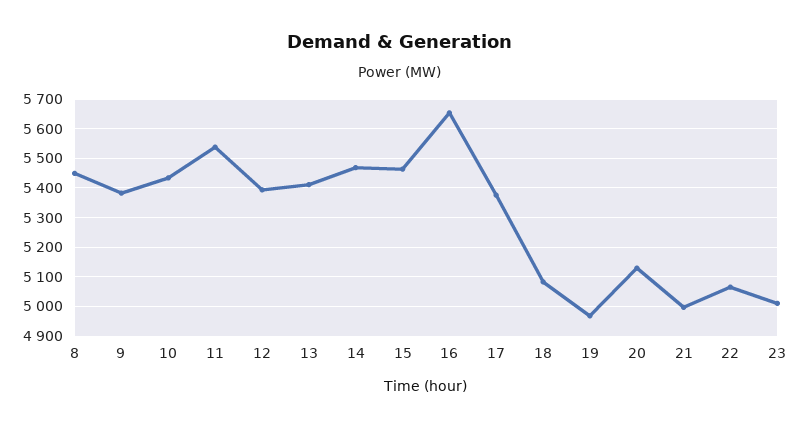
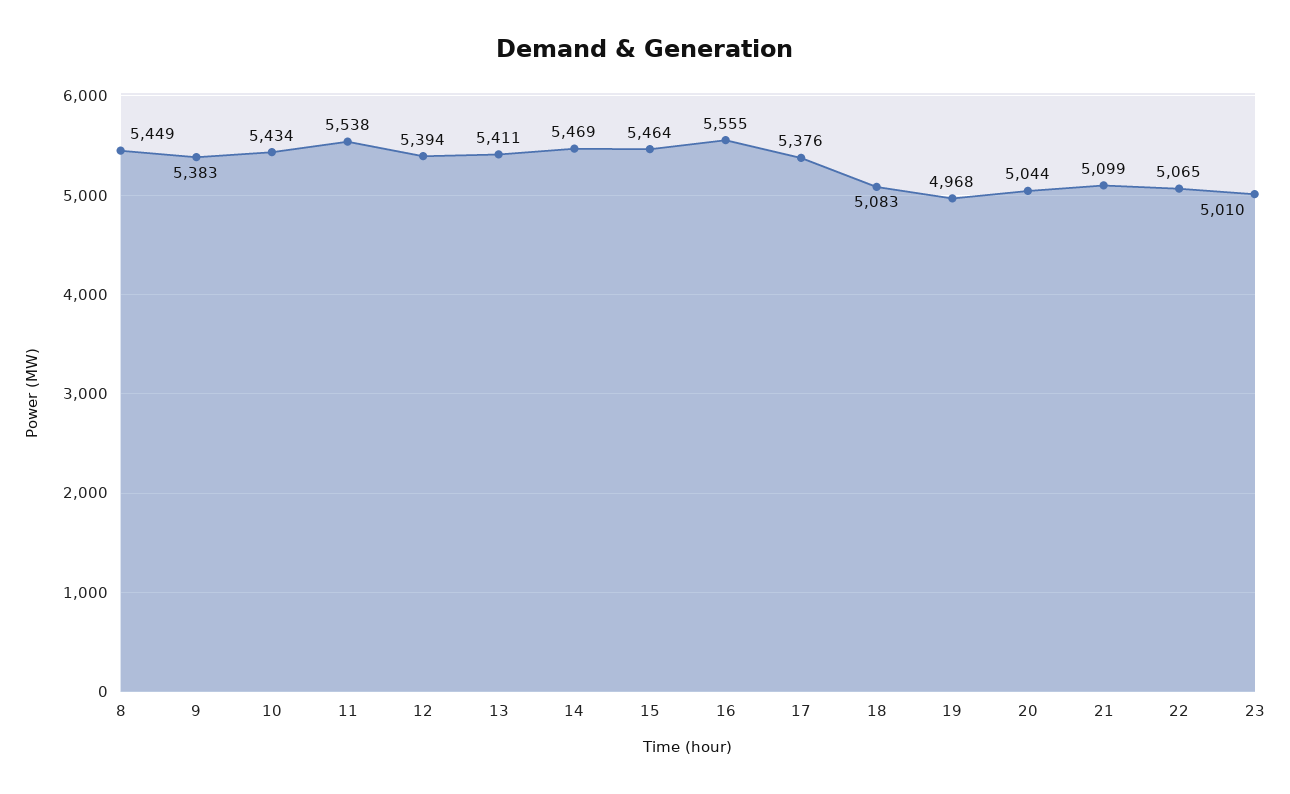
  {
    "8": 5449,
    "9": 5383,
    "10": 5434,
    "11": 5538,
    "12": 5394,
    "13": 5411,
    "14": 5469,
    "15": 5464,
-   "16": 5650,
+   "16": 5555,
    "17": 5376,
    "18": 5083,
    "19": 4968,
-   "20": 5125,
+   "20": 5044,
-   "21": 5000,
+   "21": 5099,
    "22": 5065,
    "23": 5010
  }

